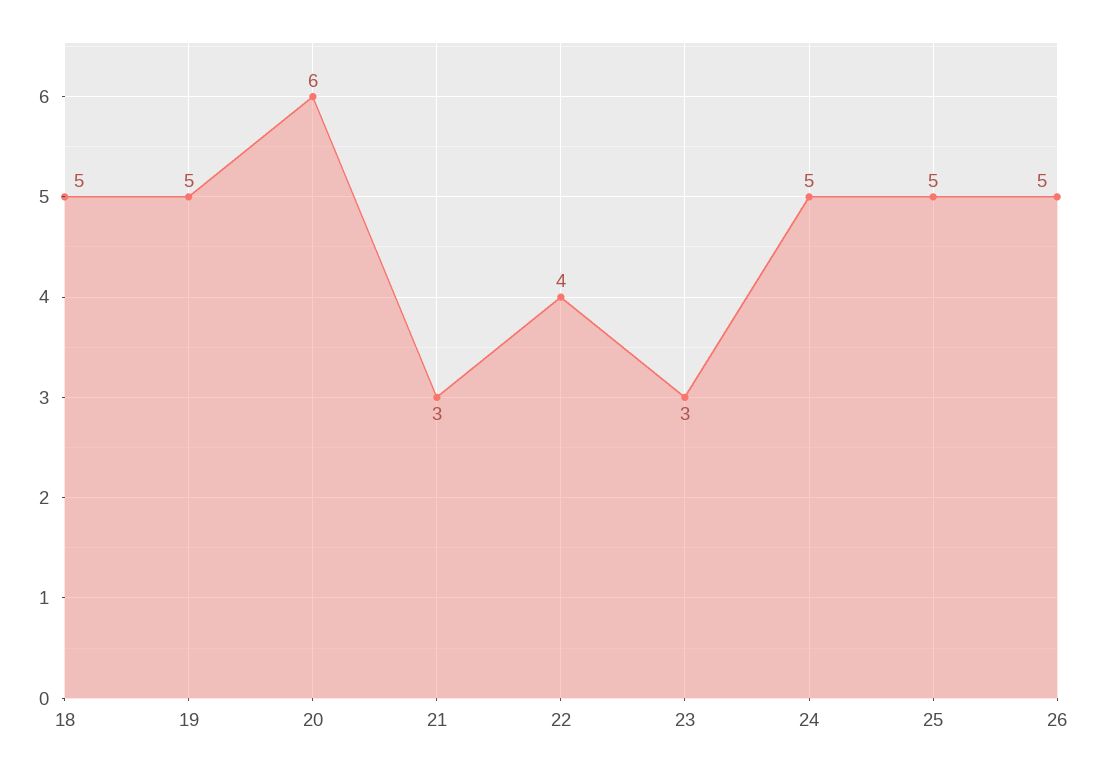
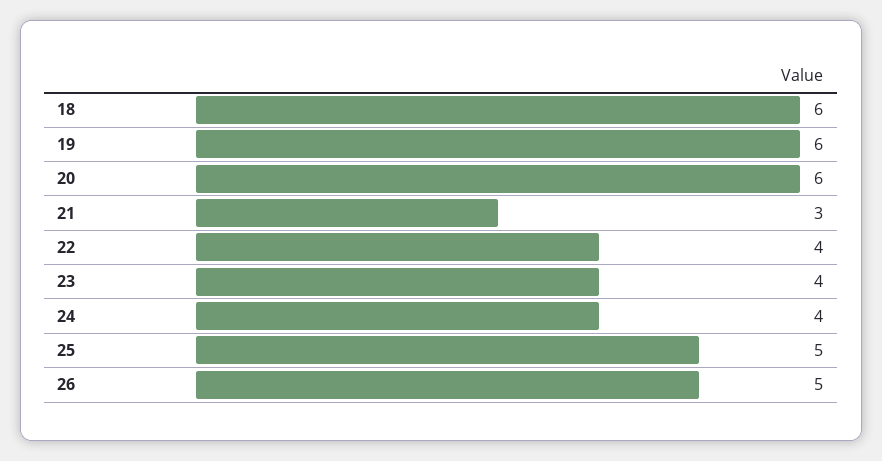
  {
-   "18": 5,
+   "18": 6,
-   "19": 5,
+   "19": 6,
    "20": 6,
    "21": 3,
    "22": 4,
-   "23": 3,
+   "23": 4,
-   "24": 5,
+   "24": 4,
    "25": 5,
    "26": 5
  }

